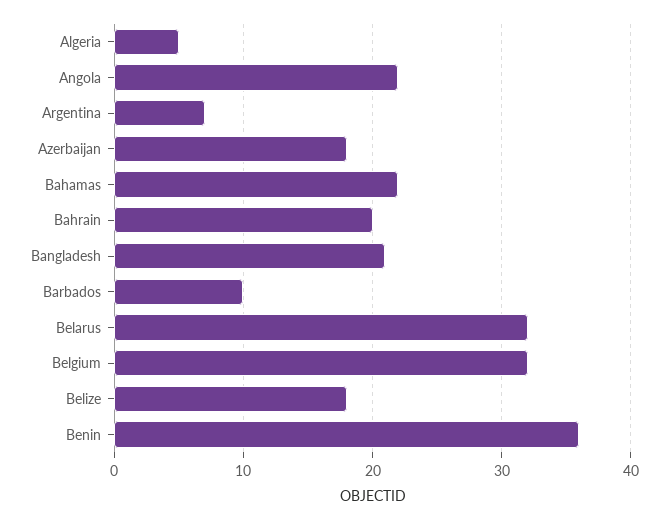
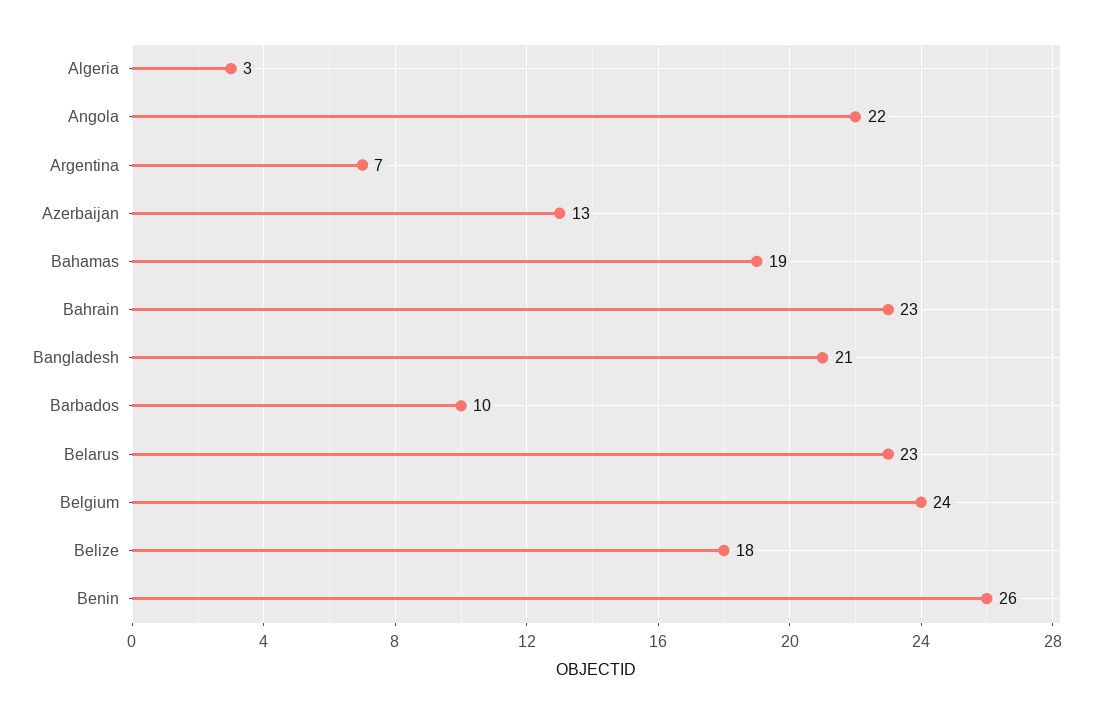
  {
-   "Algeria": 5,
+   "Algeria": 3,
    "Angola": 22,
    "Argentina": 7,
-   "Azerbaijan": 18,
+   "Azerbaijan": 13,
-   "Bahamas": 22,
+   "Bahamas": 19,
-   "Bahrain": 20,
+   "Bahrain": 23,
    "Bangladesh": 21,
    "Barbados": 10,
-   "Belarus": 32,
+   "Belarus": 23,
-   "Belgium": 32,
+   "Belgium": 24,
    "Belize": 18,
-   "Benin": 36
+   "Benin": 26
  }

